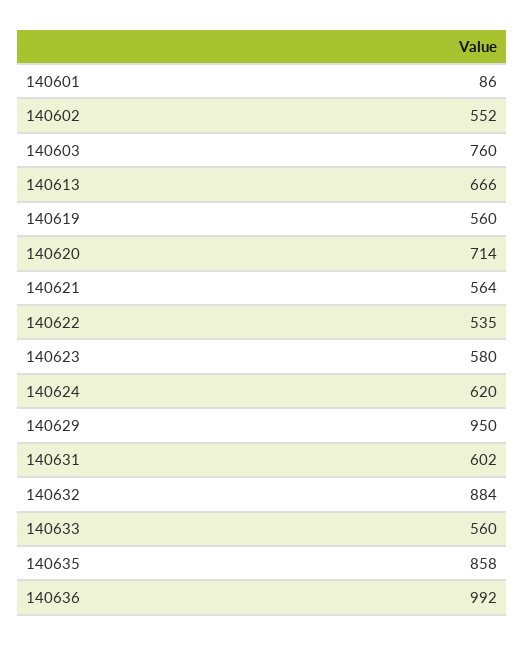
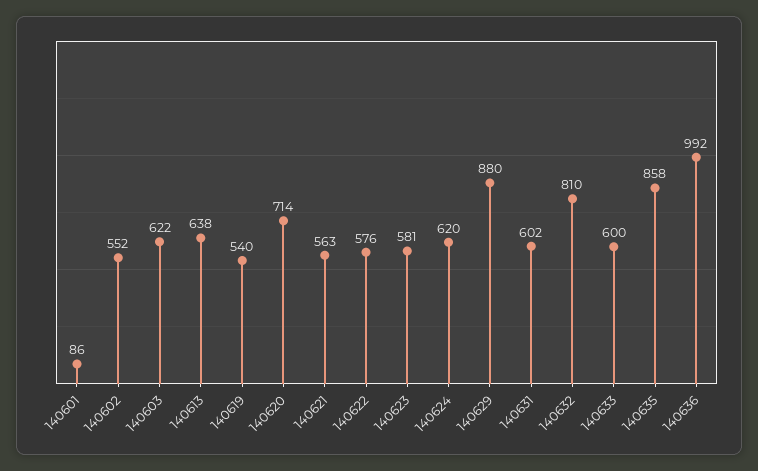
  {
    "140601": 86,
    "140602": 552,
-   "140603": 760,
+   "140603": 622,
-   "140613": 666,
+   "140613": 638,
-   "140619": 560,
+   "140619": 540,
    "140620": 714,
-   "140621": 564,
+   "140621": 563,
-   "140622": 535,
+   "140622": 576,
-   "140623": 580,
+   "140623": 581,
    "140624": 620,
-   "140629": 950,
+   "140629": 880,
    "140631": 602,
-   "140632": 884,
+   "140632": 810,
-   "140633": 560,
+   "140633": 600,
    "140635": 858,
    "140636": 992
  }

